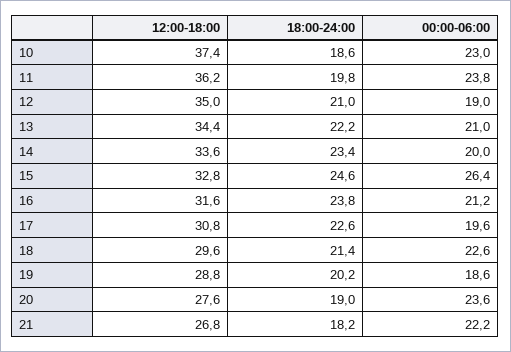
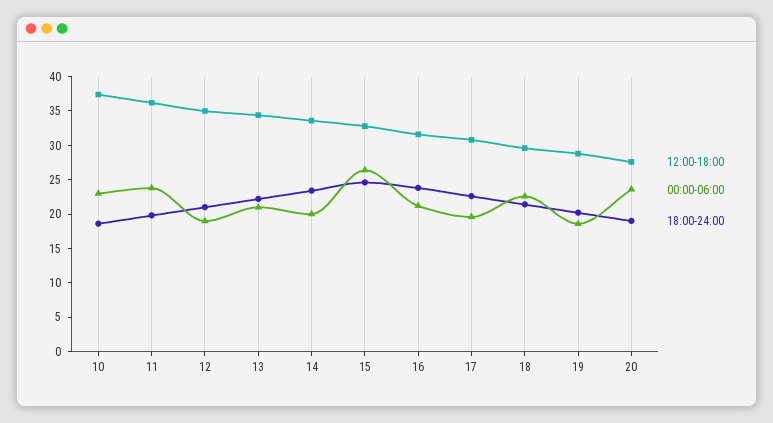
  {
    "12:00-18:00": {
      "10": 37.4,
      "11": 36.2,
      "12": 35,
      "13": 34.4,
      "14": 33.6,
      "15": 32.8,
      "16": 31.6,
      "17": 30.8,
      "18": 29.6,
      "19": 28.8,
-     "20": 27.6,
+     "20": 27.6
-     "21": 26.8
    },
    "18:00-24:00": {
      "10": 18.6,
      "11": 19.8,
      "12": 21,
      "13": 22.2,
      "14": 23.4,
      "15": 24.6,
      "16": 23.8,
      "17": 22.6,
      "18": 21.4,
      "19": 20.2,
-     "20": 19,
+     "20": 19
-     "21": 18.2
    },
    "00:00-06:00": {
      "10": 23,
      "11": 23.8,
      "12": 19,
      "13": 21,
      "14": 20,
      "15": 26.4,
      "16": 21.2,
      "17": 19.6,
      "18": 22.6,
      "19": 18.6,
-     "20": 23.6,
+     "20": 23.6
-     "21": 22.2
    }
  }

